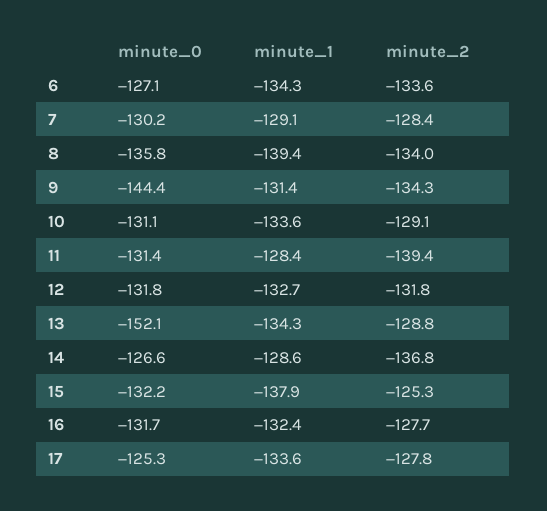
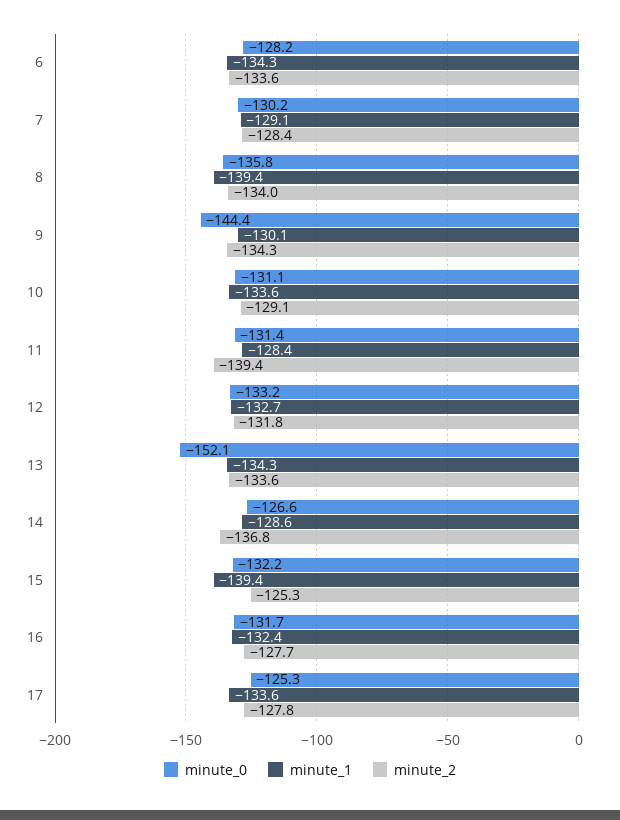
  {
    "minute_0": {
-     "6": -127.1,
+     "6": -128.2,
      "7": -130.2,
      "8": -135.8,
      "9": -144.4,
      "10": -131.1,
      "11": -131.4,
-     "12": -131.8,
+     "12": -133.2,
      "13": -152.1,
      "14": -126.6,
      "15": -132.2,
      "16": -131.7,
      "17": -125.3
    },
    "minute_1": {
      "6": -134.3,
      "7": -129.1,
      "8": -139.4,
-     "9": -131.4,
+     "9": -130.1,
      "10": -133.6,
      "11": -128.4,
      "12": -132.7,
      "13": -134.3,
      "14": -128.6,
-     "15": -137.9,
+     "15": -139.4,
      "16": -132.4,
      "17": -133.6
    },
    "minute_2": {
      "6": -133.6,
      "7": -128.4,
      "8": -134,
      "9": -134.3,
      "10": -129.1,
      "11": -139.4,
      "12": -131.8,
-     "13": -128.8,
+     "13": -133.6,
      "14": -136.8,
      "15": -125.3,
      "16": -127.7,
      "17": -127.8
    }
  }

